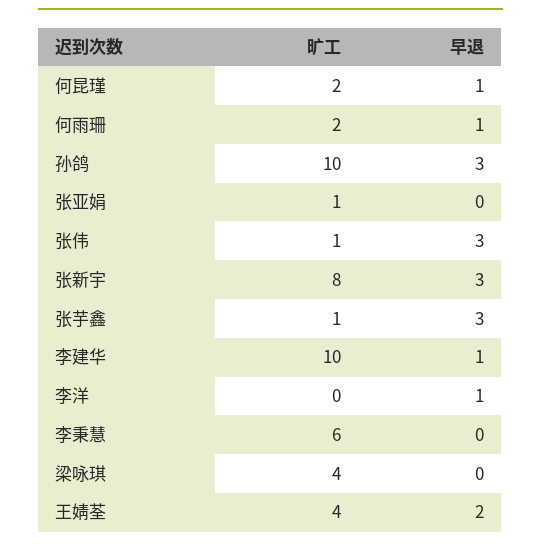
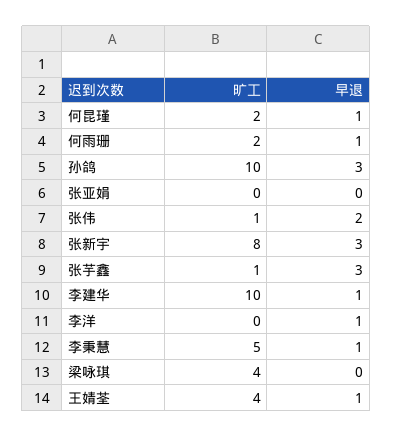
  {
    "旷工": {
      "何昆瑾": 2,
      "何雨珊": 2,
      "孙鸽": 10,
-     "张亚娟": 1,
+     "张亚娟": 0,
      "张伟": 1,
      "张新宇": 8,
      "张芋鑫": 1,
      "李建华": 10,
      "李洋": 0,
-     "李秉慧": 6,
+     "李秉慧": 5,
      "梁咏琪": 4,
      "王婧荃": 4
    },
    "早退": {
      "何昆瑾": 1,
      "何雨珊": 1,
      "孙鸽": 3,
      "张亚娟": 0,
-     "张伟": 3,
+     "张伟": 2,
      "张新宇": 3,
      "张芋鑫": 3,
      "李建华": 1,
      "李洋": 1,
-     "李秉慧": 0,
+     "李秉慧": 1,
      "梁咏琪": 0,
-     "王婧荃": 2
+     "王婧荃": 1
    }
  }

